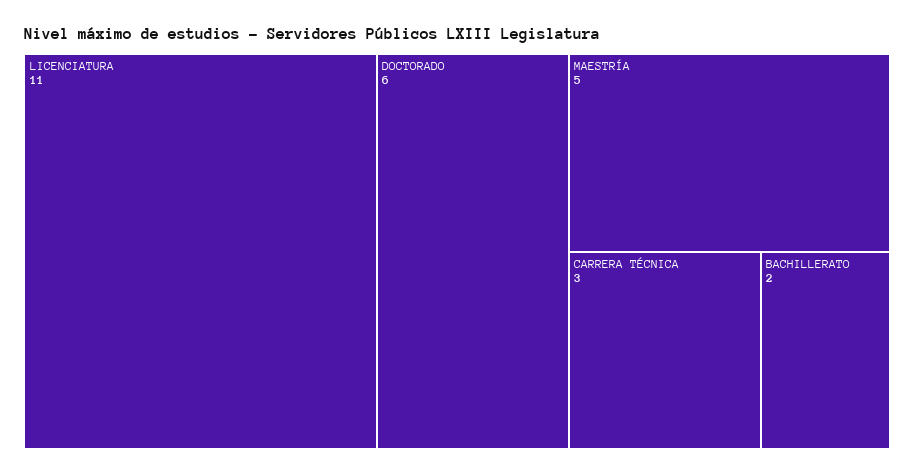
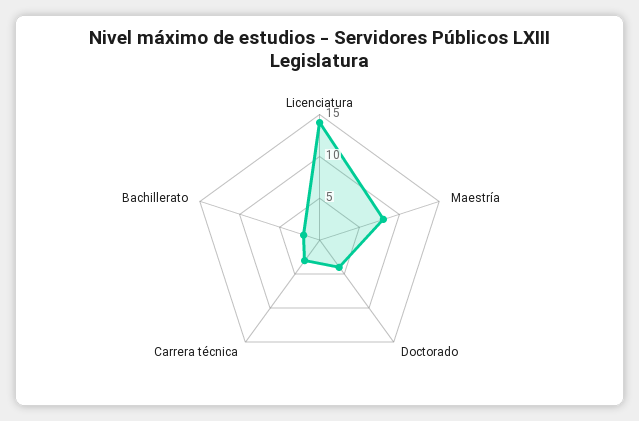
  {
-   "LICENCIATURA": 11,
+   "LICENCIATURA": 14,
-   "DOCTORADO": 6,
+   "DOCTORADO": 4,
-   "MAESTRÍA": 5,
+   "MAESTRÍA": 8,
    "CARRERA TÉCNICA": 3,
    "BACHILLERATO": 2
  }

